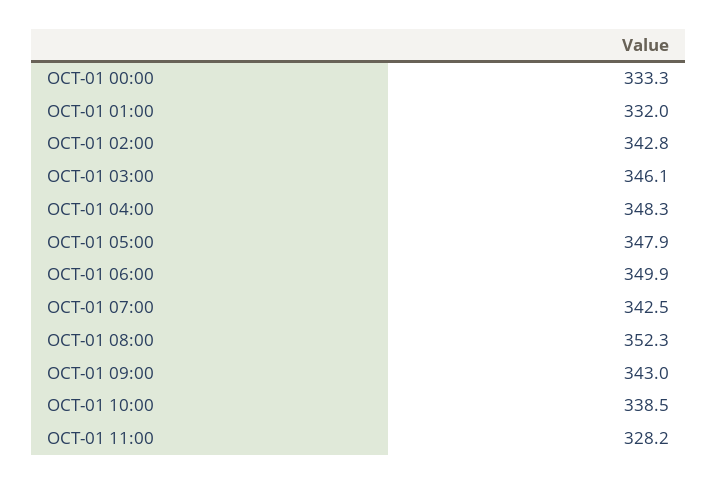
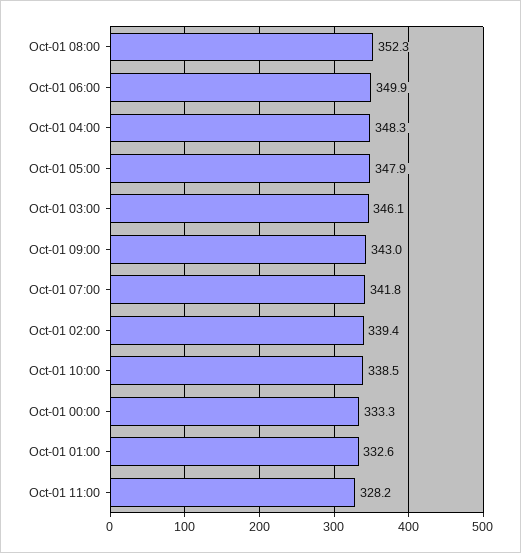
  {
    "OCT-01 00:00": 333.3,
-   "OCT-01 01:00": 332,
+   "OCT-01 01:00": 332.6,
-   "OCT-01 02:00": 342.8,
+   "OCT-01 02:00": 339.4,
    "OCT-01 03:00": 346.1,
    "OCT-01 04:00": 348.3,
    "OCT-01 05:00": 347.9,
    "OCT-01 06:00": 349.9,
-   "OCT-01 07:00": 342.5,
+   "OCT-01 07:00": 341.8,
    "OCT-01 08:00": 352.3,
    "OCT-01 09:00": 343,
    "OCT-01 10:00": 338.5,
    "OCT-01 11:00": 328.2
  }

